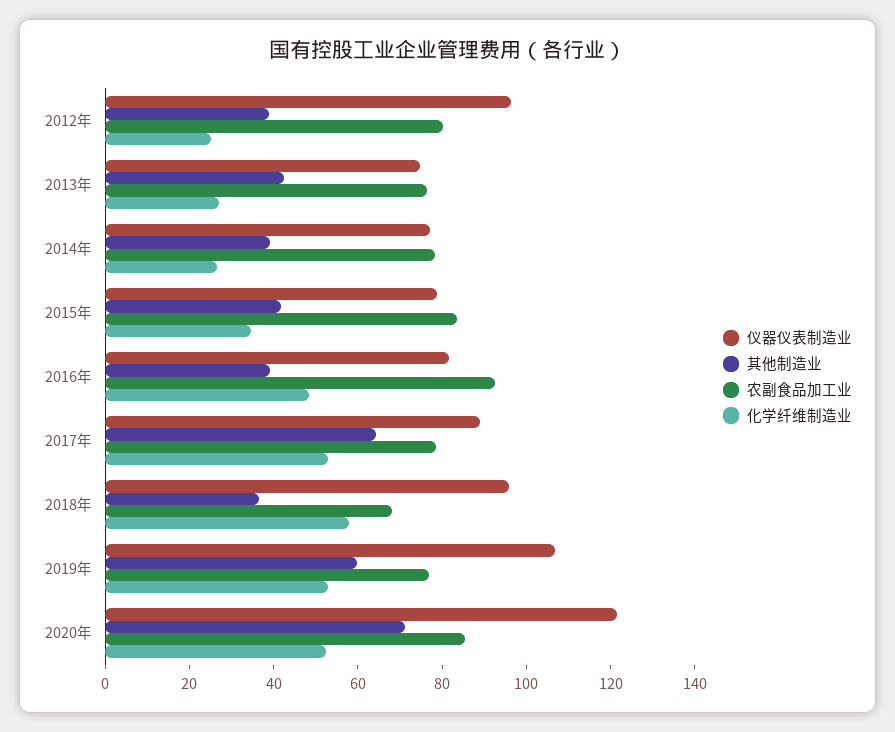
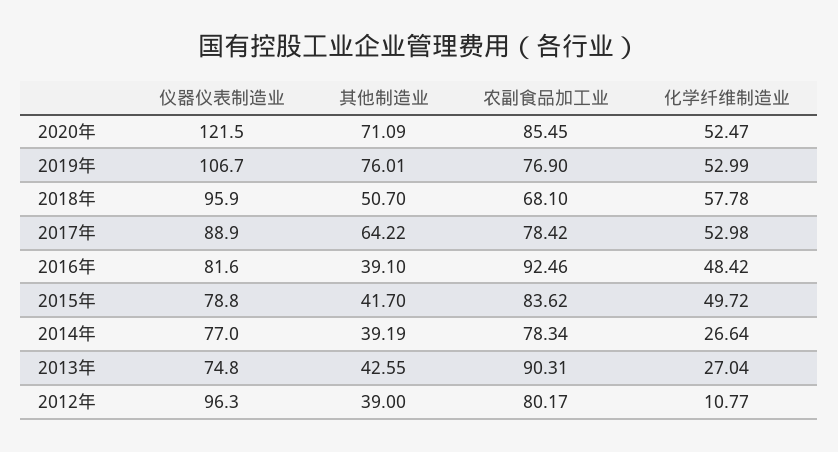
  {
    "仪器仪表制造业": {
      "2012年": 96.3,
      "2013年": 74.8,
      "2014年": 77,
      "2015年": 78.8,
      "2016年": 81.6,
      "2017年": 88.9,
      "2018年": 95.9,
      "2019年": 106.7,
      "2020年": 121.5
    },
    "其他制造业": {
      "2012年": 39,
      "2013年": 42.55,
      "2014年": 39.19,
      "2015年": 41.7,
      "2016年": 39.1,
      "2017年": 64.22,
-     "2018年": 35,
+     "2018年": 50.7,
-     "2019年": 60,
+     "2019年": 76.01,
      "2020年": 71.09
    },
    "农副食品加工业": {
      "2012年": 80.17,
-     "2013年": 75,
+     "2013年": 90.31,
      "2014年": 78.34,
      "2015年": 83.62,
      "2016年": 92.46,
      "2017年": 78.42,
      "2018年": 68.1,
      "2019年": 76.9,
      "2020年": 85.45
    },
    "化学纤维制造业": {
-     "2012年": 25,
+     "2012年": 10.77,
      "2013年": 27.04,
      "2014年": 26.64,
-     "2015年": 35,
+     "2015年": 49.72,
      "2016年": 48.42,
      "2017年": 52.98,
      "2018年": 57.78,
      "2019年": 52.99,
      "2020年": 52.47
    }
  }

